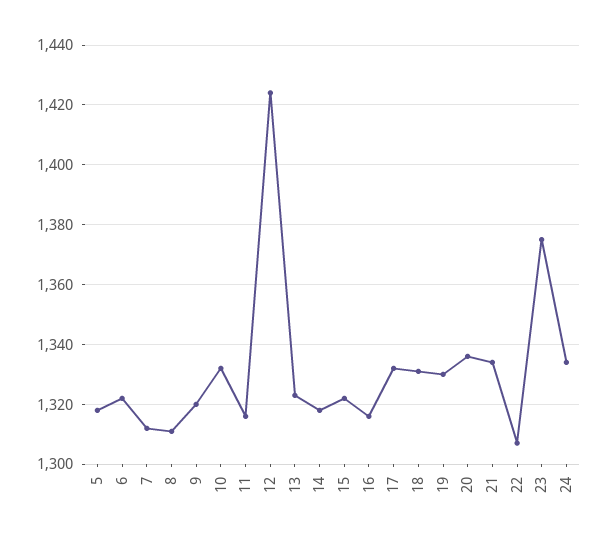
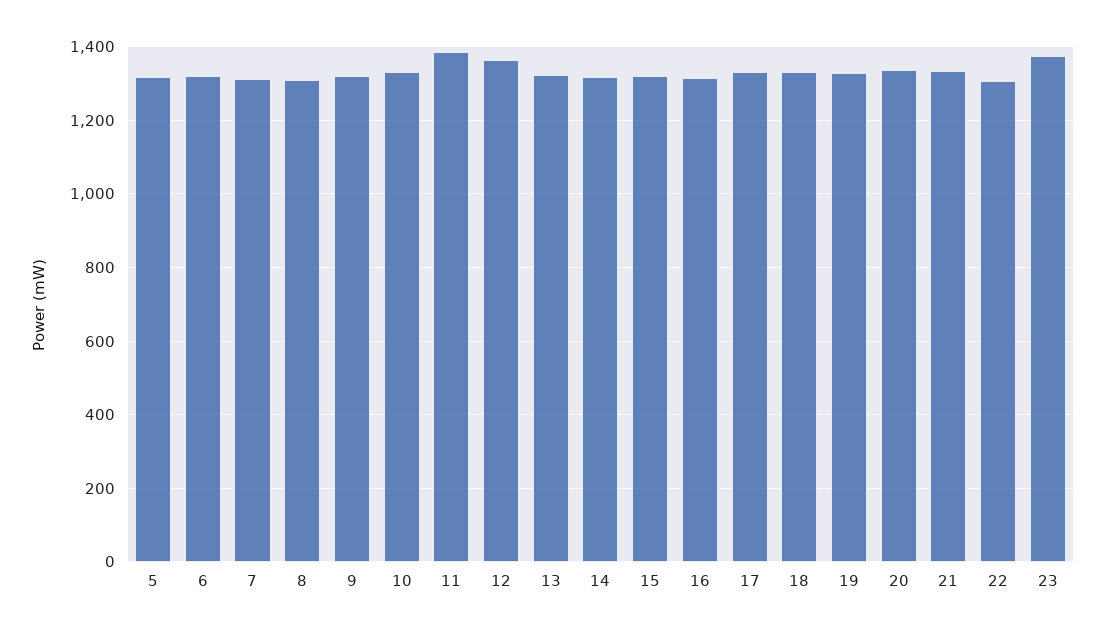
  {
    "5": 1320,
    "6": 1320,
    "7": 1310,
    "8": 1310,
    "9": 1320,
    "10": 1330,
-   "11": 1315,
+   "11": 1380,
-   "12": 1425,
+   "12": 1360,
    "13": 1325,
    "14": 1320,
    "15": 1320,
    "16": 1315,
    "17": 1330,
    "18": 1330,
    "19": 1330,
    "20": 1335,
    "21": 1335,
    "22": 1305,
-   "23": 1375,
+   "23": 1375
-   "24": 1335
  }

